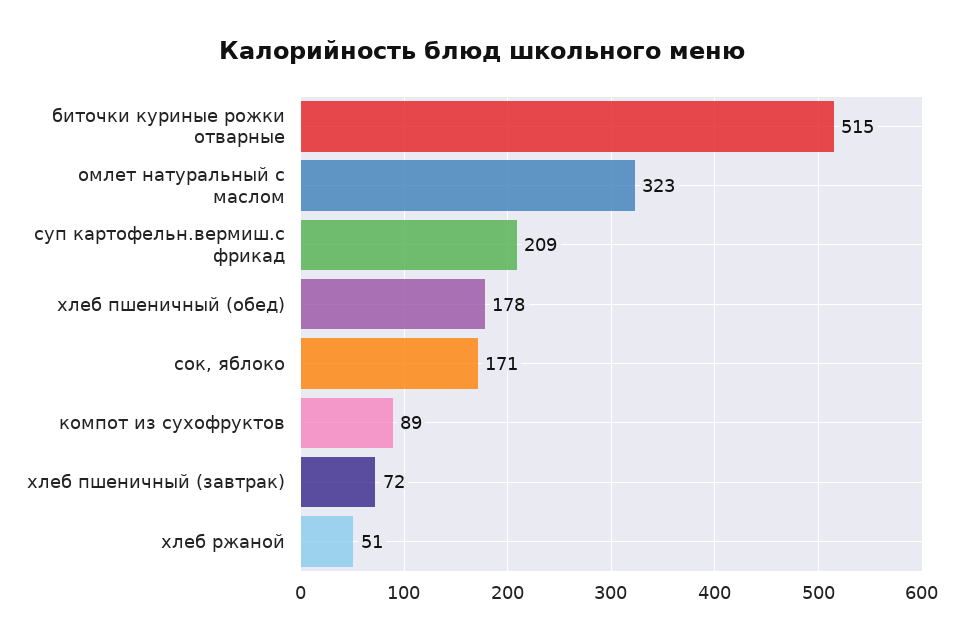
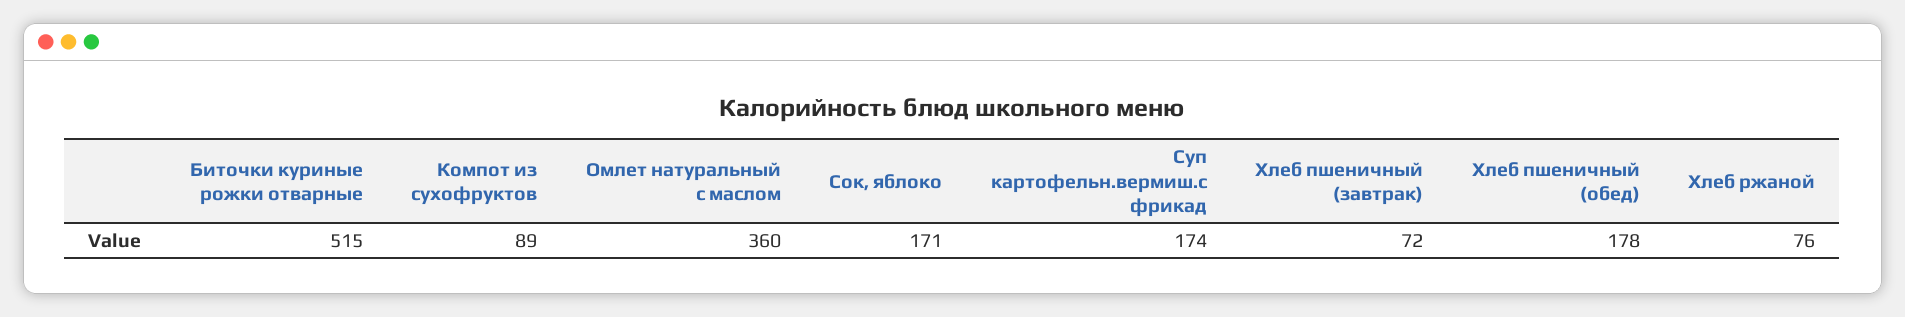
  {
    "биточки куриные рожки отварные": 515,
-   "омлет натуральный с маслом": 323,
+   "омлет натуральный с маслом": 360,
-   "суп картофельн.вермиш.с фрикад": 209,
+   "суп картофельн.вермиш.с фрикад": 174,
    "хлеб пшеничный (обед)": 178,
    "сок, яблоко": 171,
    "компот из сухофруктов": 89,
    "хлеб пшеничный (завтрак)": 72,
-   "хлеб ржаной": 51
+   "хлеб ржаной": 76
  }

